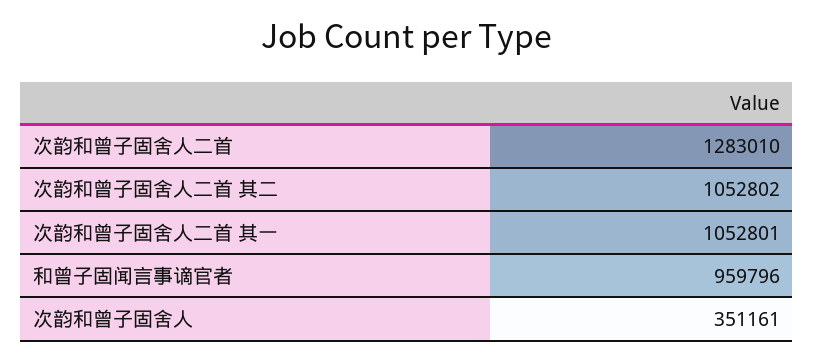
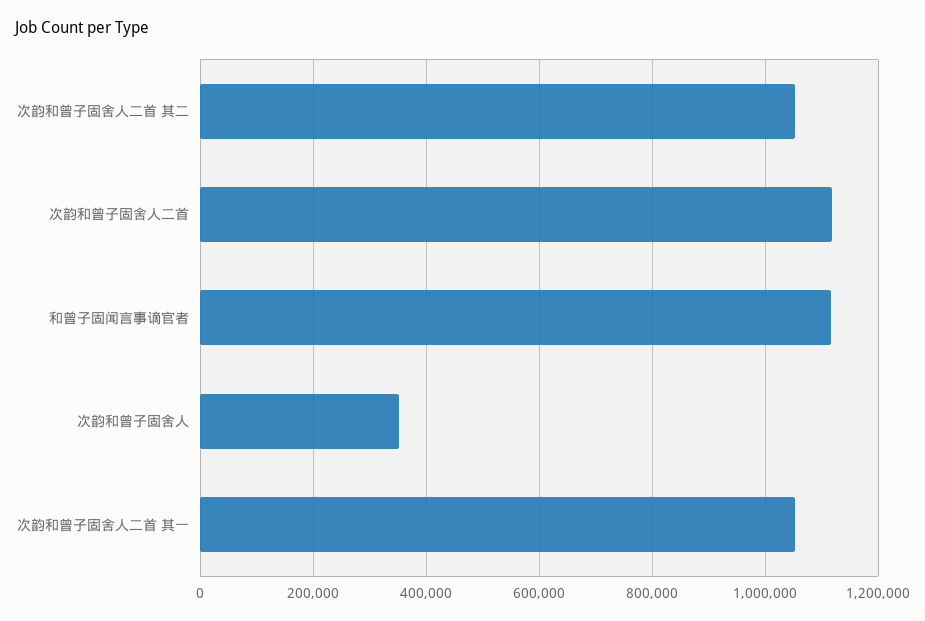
  {
-   "次韵和曾子固舍人二首": 1283010,
+   "次韵和曾子固舍人二首": 1120000,
    "次韵和曾子固舍人二首 其二": 1052802,
    "次韵和曾子固舍人二首 其一": 1052801,
-   "和曾子固闻言事谪官者": 959796,
+   "和曾子固闻言事谪官者": 1120000,
    "次韵和曾子固舍人": 351161
  }

